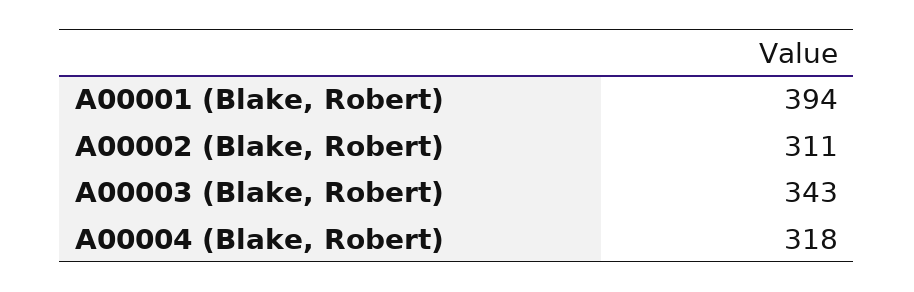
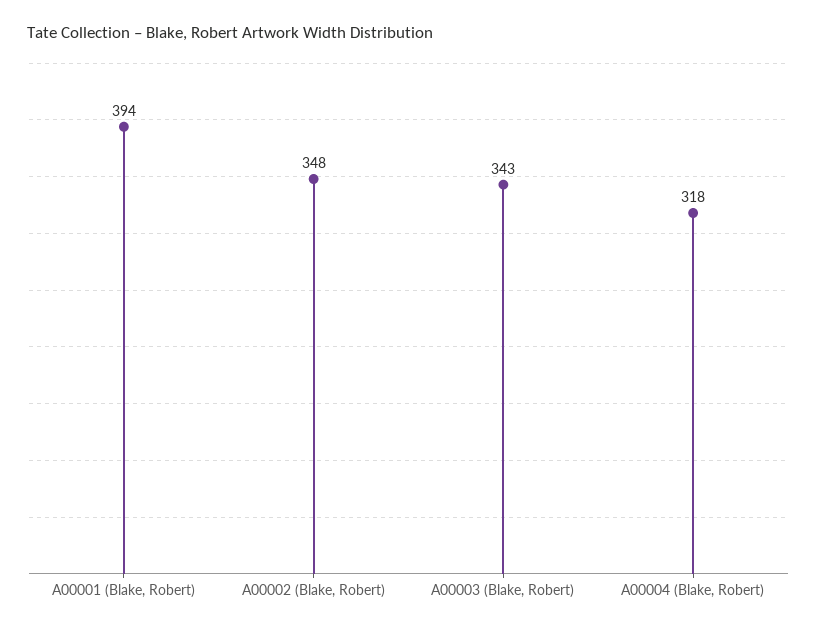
  {
    "A00001 (Blake, Robert)": 394,
-   "A00002 (Blake, Robert)": 311,
+   "A00002 (Blake, Robert)": 348,
    "A00003 (Blake, Robert)": 343,
    "A00004 (Blake, Robert)": 318
  }

